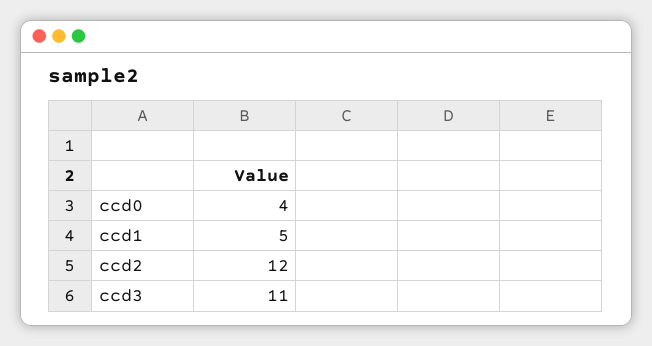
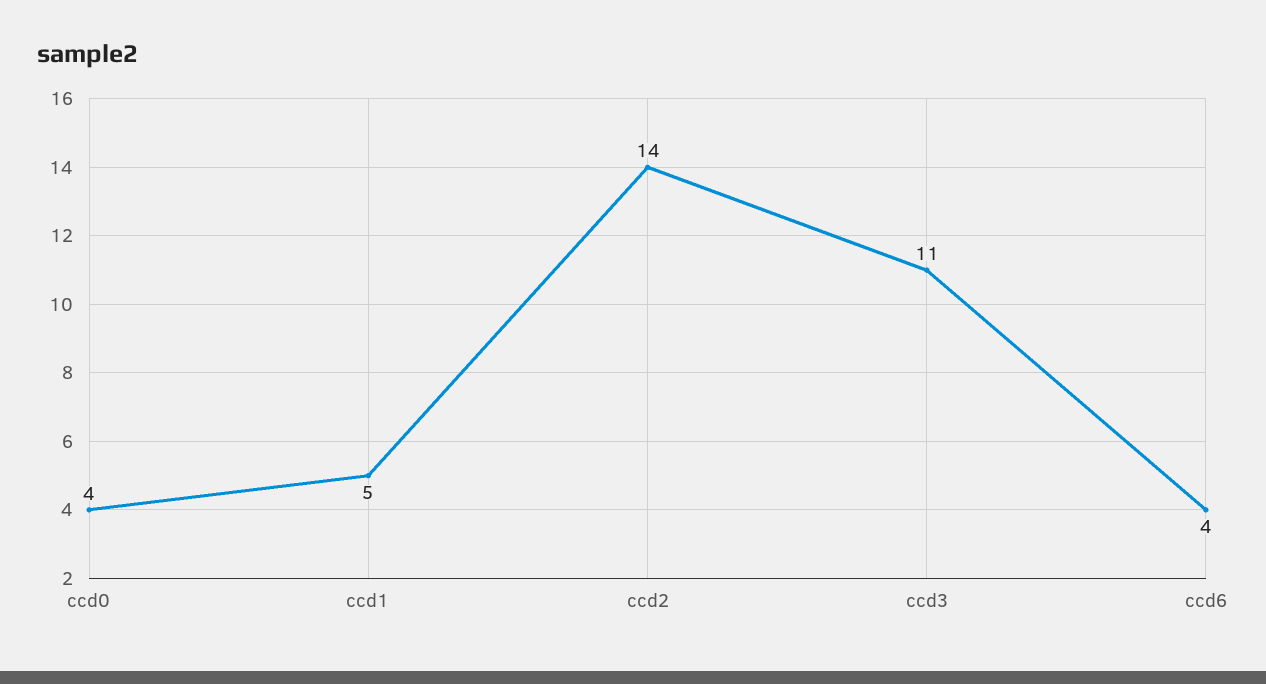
  {
    "ccd0": 4,
    "ccd1": 5,
-   "ccd2": 12,
+   "ccd2": 14,
-   "ccd3": 11
+   "ccd3": 11,
+   "ccd6": 4
  }

